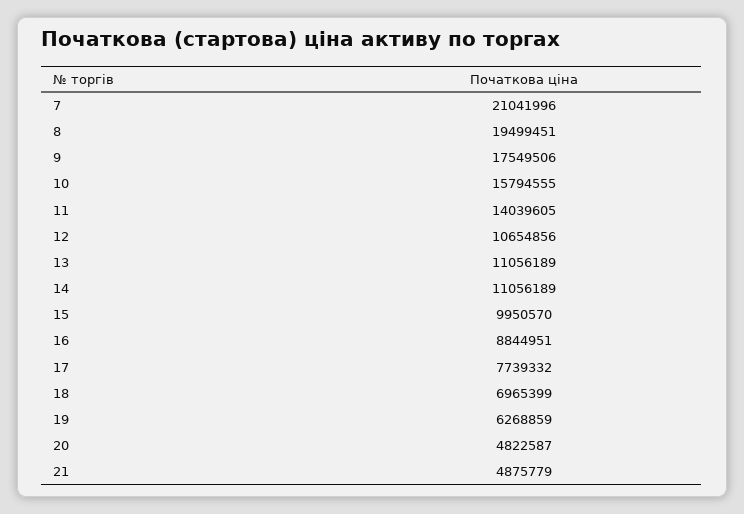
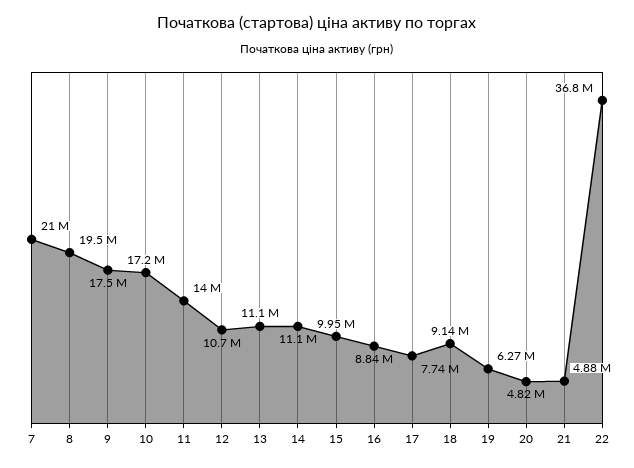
  {
    "7": 21041996,
    "8": 19499451,
    "9": 17549506,
-   "10": 15794555,
+   "10": 17200000,
    "11": 14039605,
    "12": 10654856,
    "13": 11056189,
    "14": 11056189,
    "15": 9950570,
    "16": 8844951,
    "17": 7739332,
-   "18": 6965399,
+   "18": 9140000,
    "19": 6268859,
    "20": 4822587,
-   "21": 4875779
+   "21": 4875779,
+   "22": 36800000
  }

